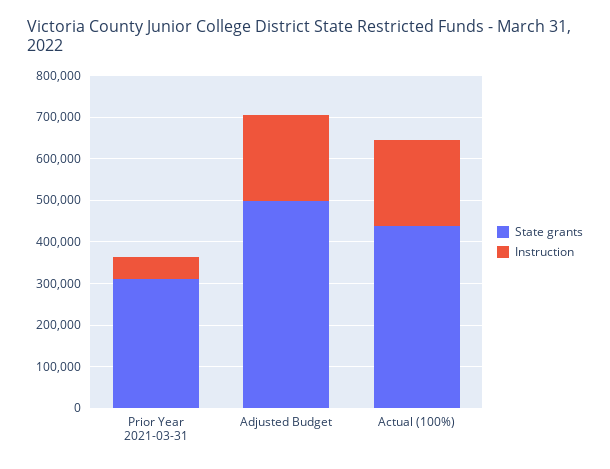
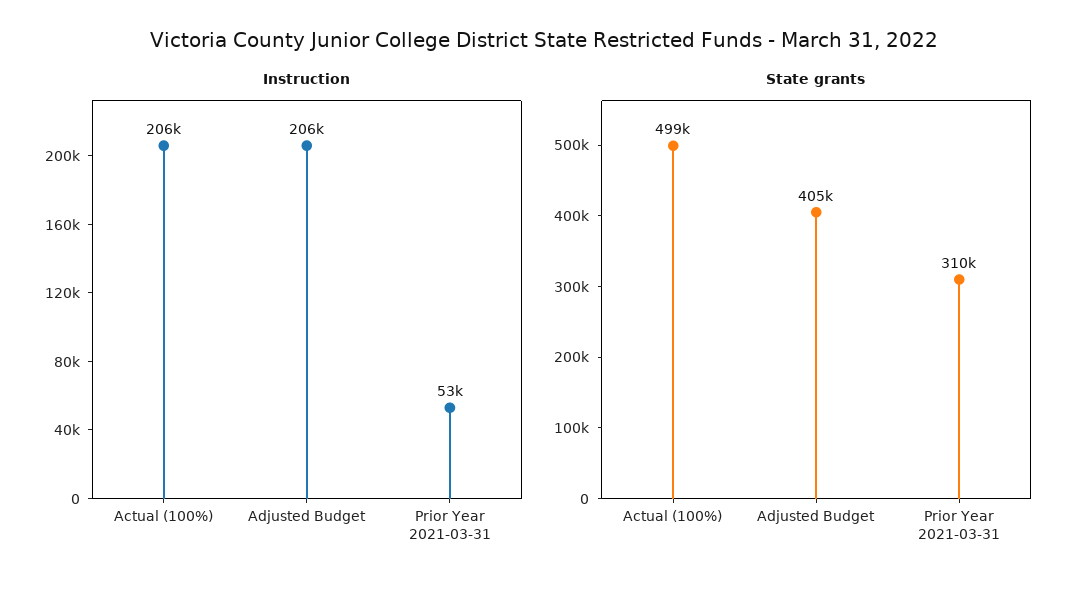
  {
    "State grants": {
      "Prior Year 2021-03-31": 310000,
-     "Adjusted Budget": 500000,
+     "Adjusted Budget": 405000,
-     "Actual (100%)": 440000
+     "Actual (100%)": 499000
    },
    "Instruction": {
      "Prior Year 2021-03-31": 53000,
      "Adjusted Budget": 206000,
      "Actual (100%)": 206000
    }
  }

